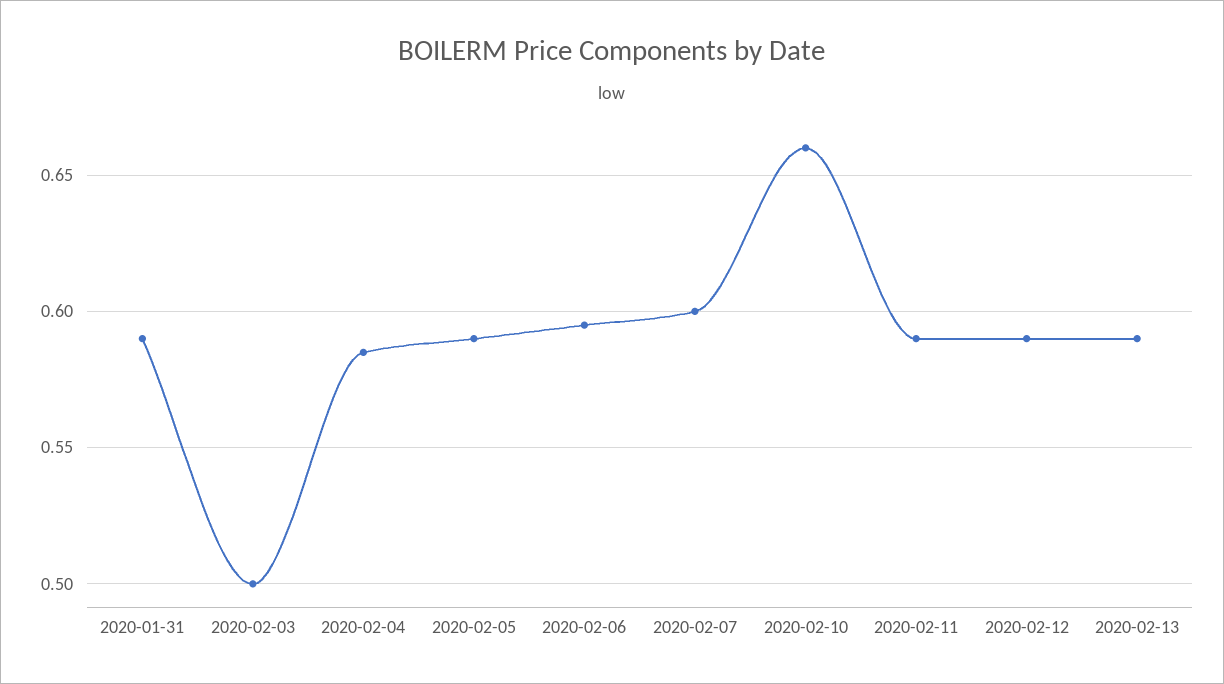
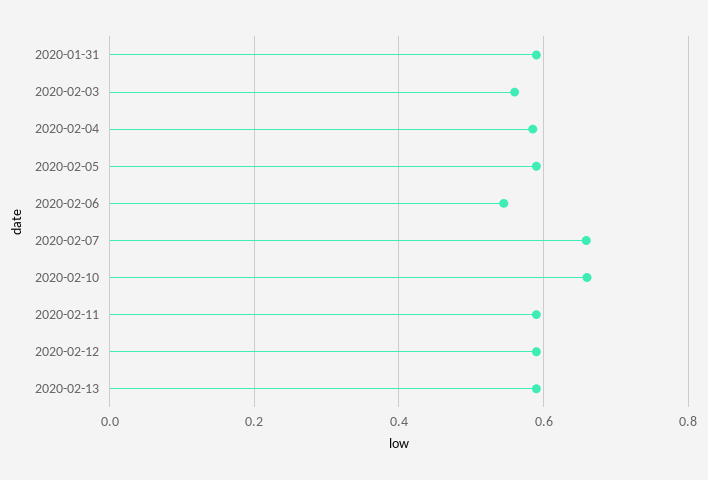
  {
    "2020-01-31": 0.59,
-   "2020-02-03": 0.5,
+   "2020-02-03": 0.56,
    "2020-02-04": 0.585,
    "2020-02-05": 0.59,
-   "2020-02-06": 0.595,
+   "2020-02-06": 0.54,
-   "2020-02-07": 0.6,
+   "2020-02-07": 0.66,
    "2020-02-10": 0.66,
    "2020-02-11": 0.59,
    "2020-02-12": 0.59,
    "2020-02-13": 0.59
  }

